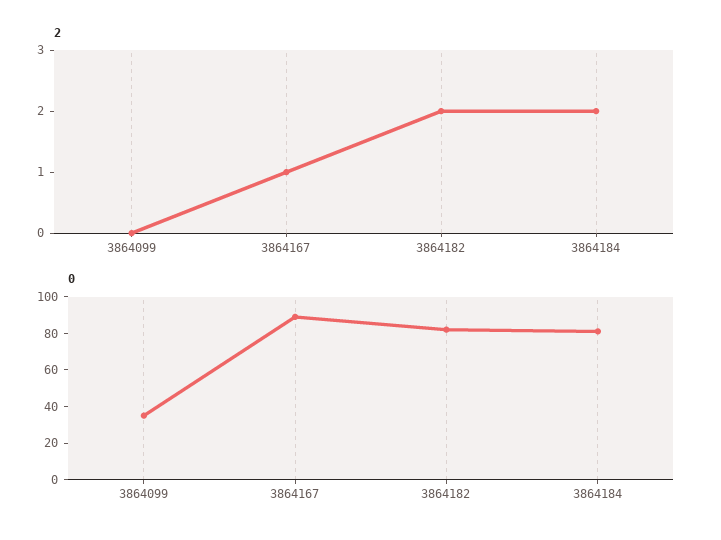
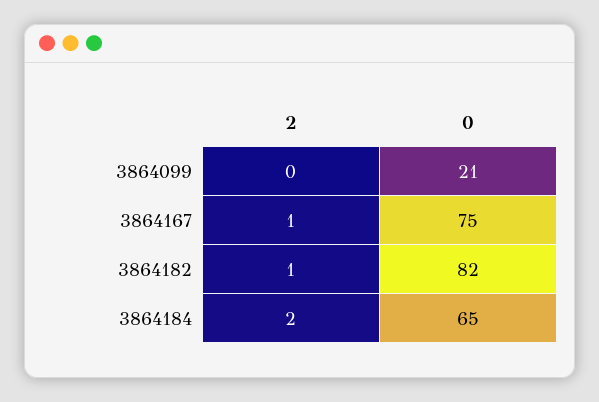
  {
    "2": {
      "3864099": 0,
      "3864167": 1,
-     "3864182": 2,
+     "3864182": 1,
      "3864184": 2
    },
    "0": {
-     "3864099": 35,
+     "3864099": 21,
-     "3864167": 90,
+     "3864167": 75,
      "3864182": 82,
-     "3864184": 80
+     "3864184": 65
    }
  }

